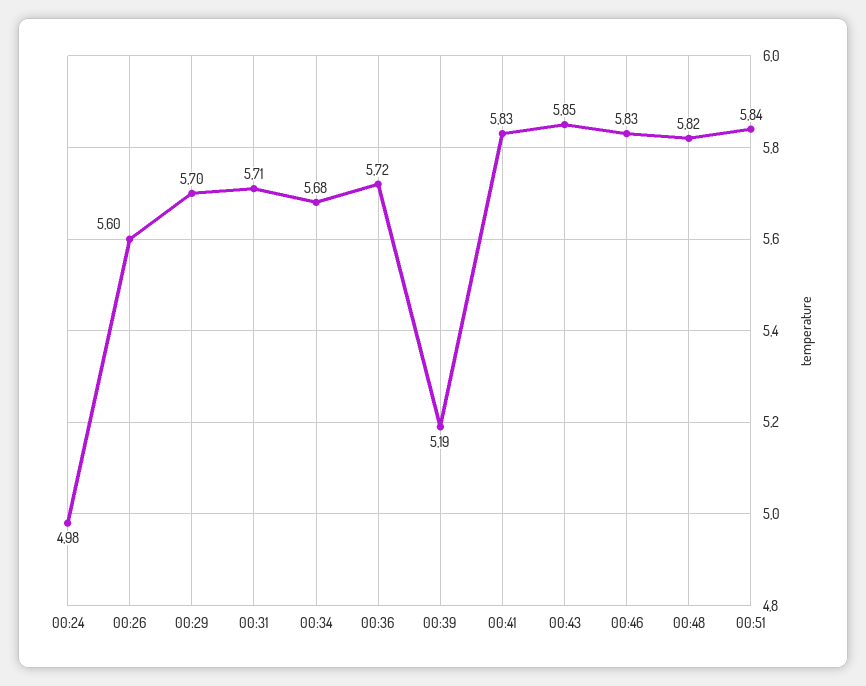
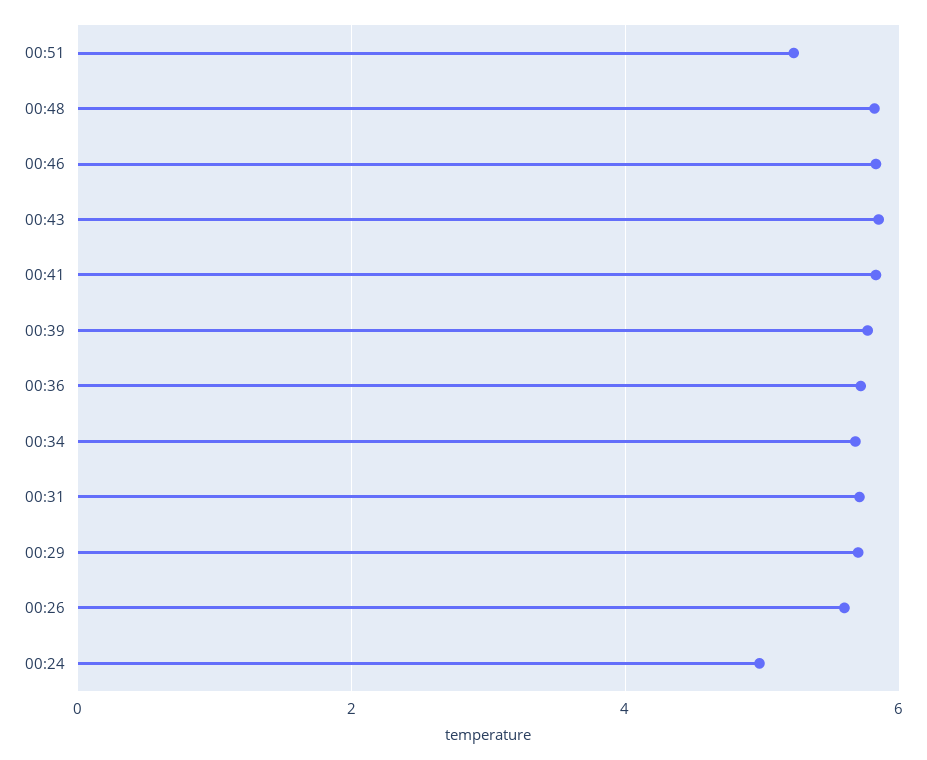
  {
    "00:24": 4.98,
    "00:26": 5.6,
    "00:29": 5.7,
    "00:31": 5.71,
    "00:34": 5.68,
    "00:36": 5.72,
-   "00:39": 5.19,
+   "00:39": 5.8,
    "00:41": 5.83,
    "00:43": 5.85,
    "00:46": 5.83,
    "00:48": 5.82,
-   "00:51": 5.84
+   "00:51": 5.2
  }

